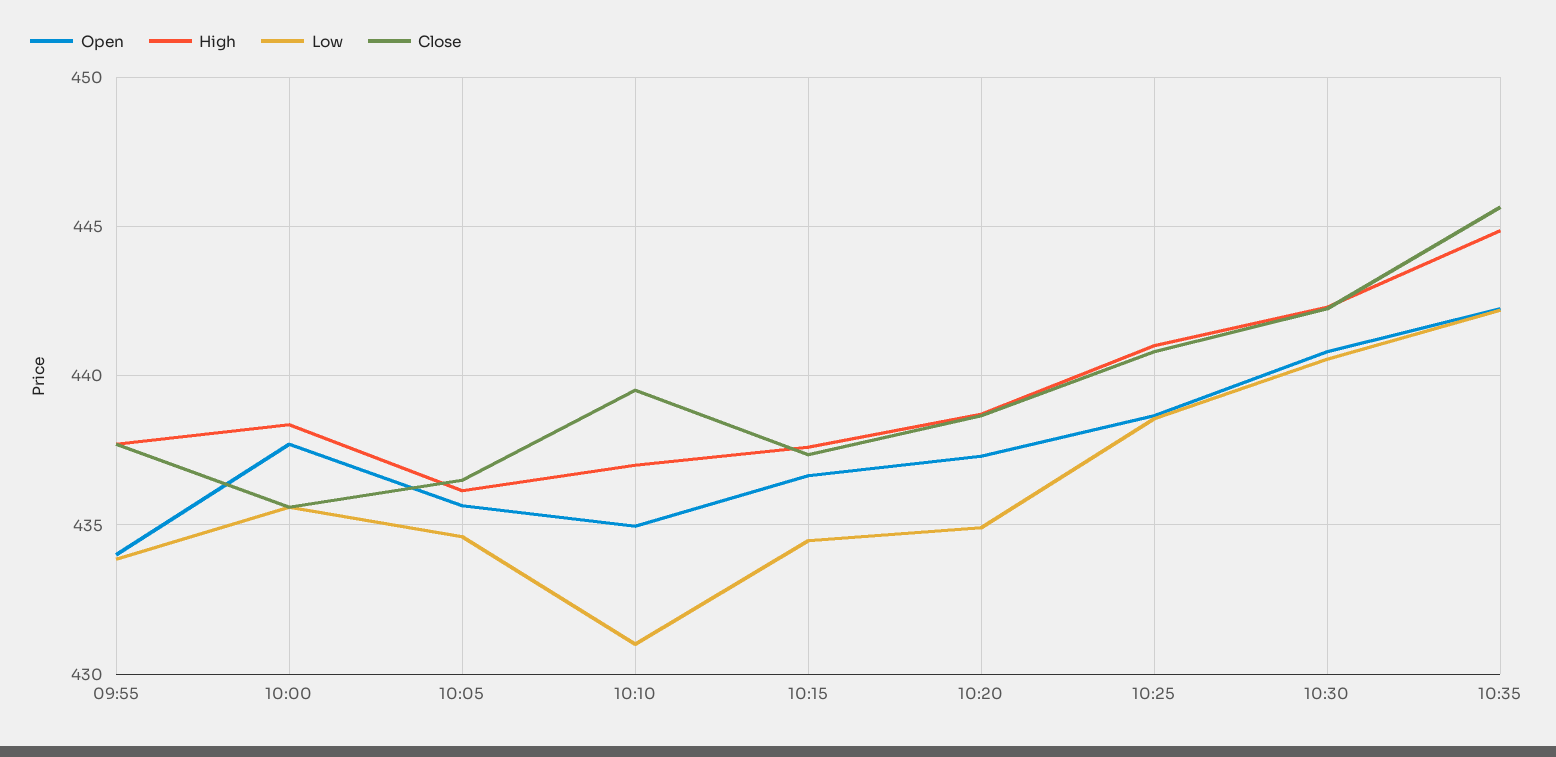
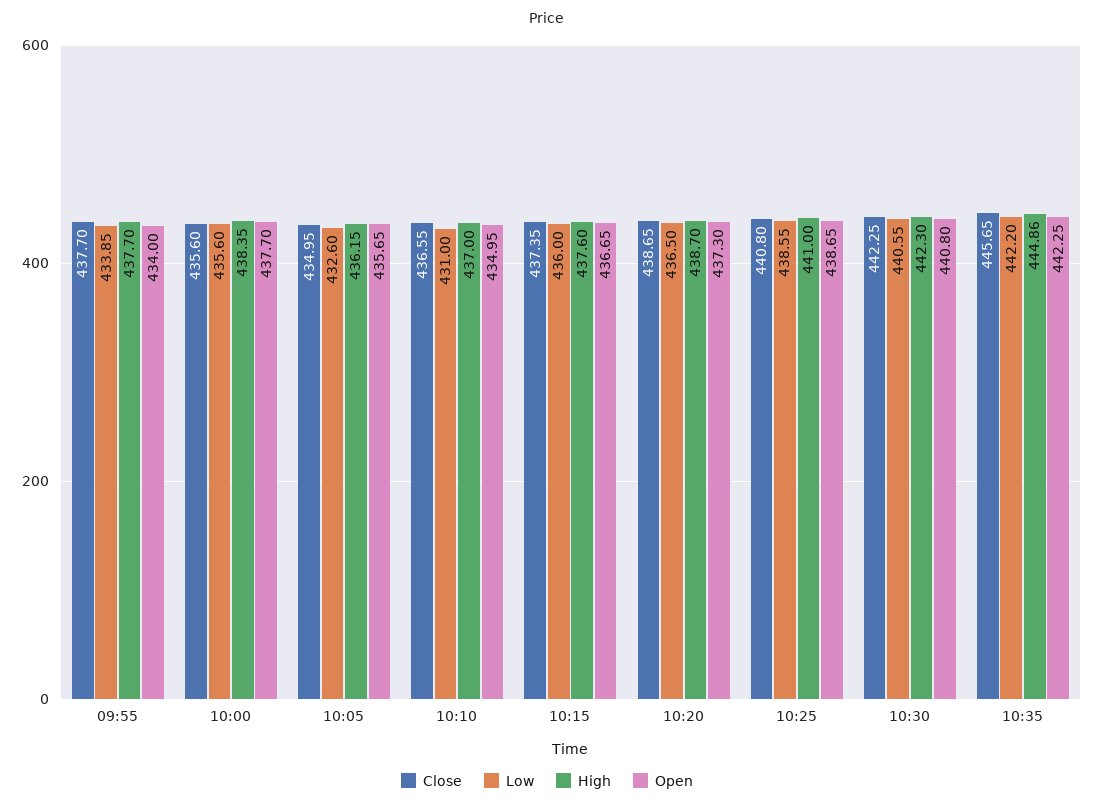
  {
    "Open": {
      "09:55": 434,
      "10:00": 437.7,
      "10:05": 435.65,
      "10:10": 434.95,
      "10:15": 436.65,
      "10:20": 437.3,
      "10:25": 438.65,
      "10:30": 440.8,
      "10:35": 442.25
    },
    "High": {
      "09:55": 437.7,
      "10:00": 438.35,
      "10:05": 436.15,
      "10:10": 437,
      "10:15": 437.6,
      "10:20": 438.7,
      "10:25": 441,
      "10:30": 442.3,
      "10:35": 444.86
    },
    "Low": {
      "09:55": 433.85,
      "10:00": 435.6,
-     "10:05": 434.5,
+     "10:05": 432.6,
      "10:10": 431,
-     "10:15": 434.5,
+     "10:15": 436,
-     "10:20": 435,
+     "10:20": 436.5,
      "10:25": 438.55,
      "10:30": 440.55,
      "10:35": 442.2
    },
    "Close": {
      "09:55": 437.7,
      "10:00": 435.6,
-     "10:05": 436.5,
+     "10:05": 434.95,
-     "10:10": 439.5,
+     "10:10": 436.55,
      "10:15": 437.35,
      "10:20": 438.65,
      "10:25": 440.8,
      "10:30": 442.25,
      "10:35": 445.65
    }
  }

